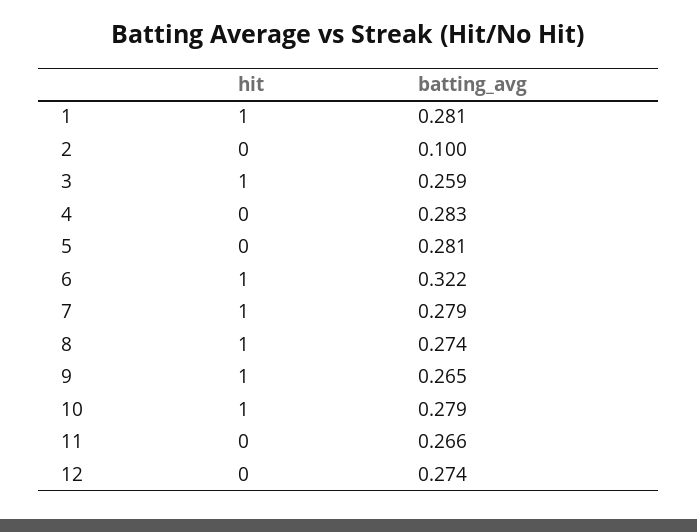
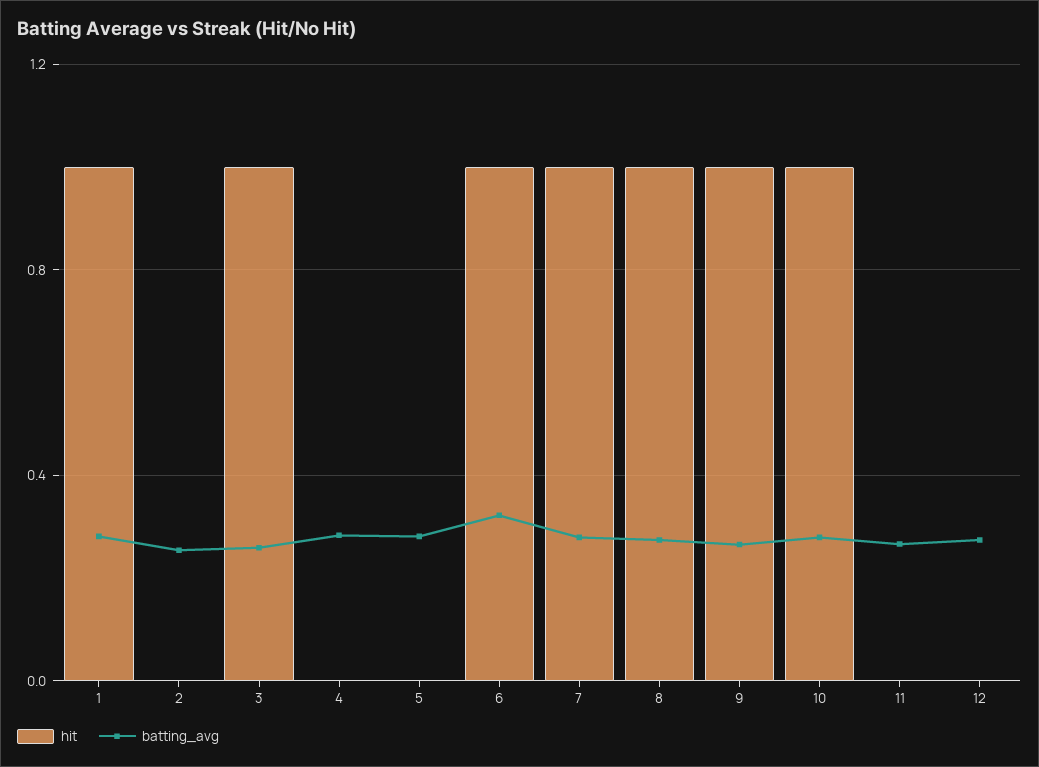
  {
    "hit": {
      "1": 1,
      "2": 0,
      "3": 1,
      "4": 0,
      "5": 0,
      "6": 1,
      "7": 1,
      "8": 1,
      "9": 1,
      "10": 1,
      "11": 0,
      "12": 0
    },
    "batting_avg": {
      "1": 0.281,
-     "2": 0.1,
+     "2": 0.25,
      "3": 0.259,
      "4": 0.283,
      "5": 0.281,
      "6": 0.322,
      "7": 0.279,
      "8": 0.274,
      "9": 0.265,
      "10": 0.279,
      "11": 0.266,
      "12": 0.274
    }
  }

